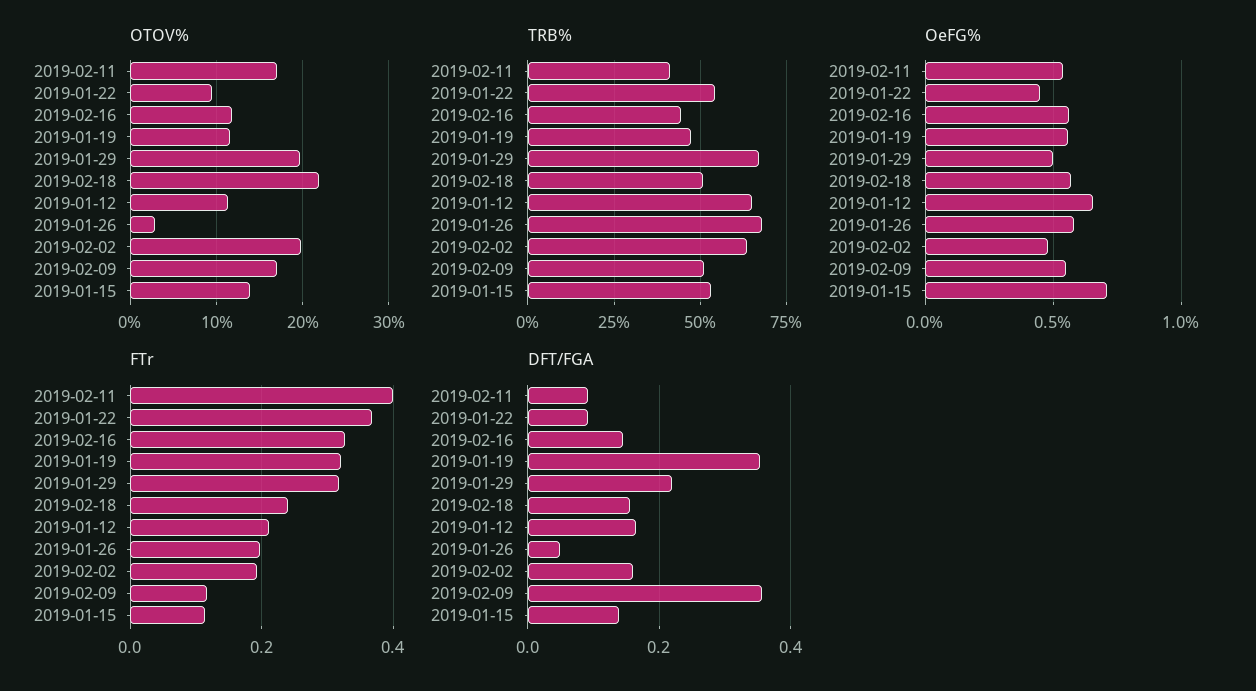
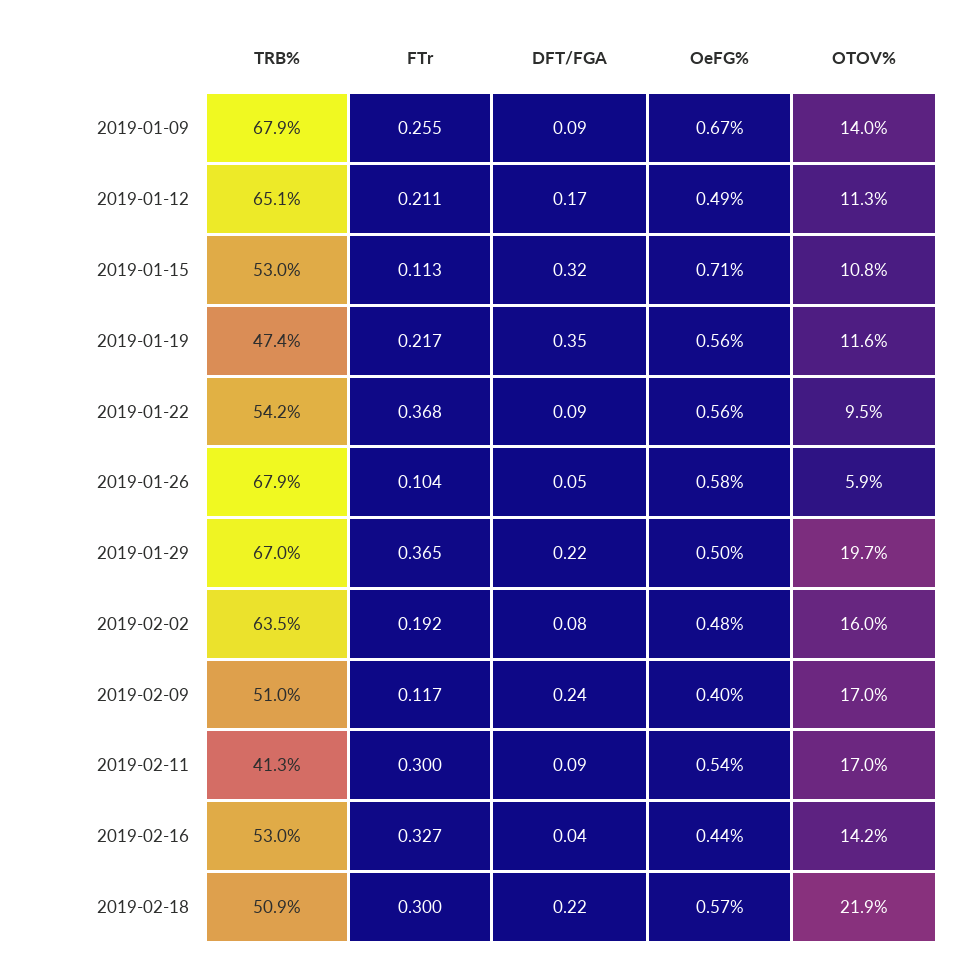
  {
    "OTOV%": {
      "2019-02-11": 17,
      "2019-01-22": 9.5,
-     "2019-02-16": 12,
+     "2019-02-16": 14.2,
      "2019-01-19": 11.6,
      "2019-01-29": 19.7,
      "2019-02-18": 21.9,
      "2019-01-12": 11.3,
-     "2019-01-26": 3,
+     "2019-01-26": 5.9,
-     "2019-02-02": 20,
+     "2019-02-02": 16,
      "2019-02-09": 17,
-     "2019-01-15": 14
+     "2019-01-15": 10.8,
+     "2019-01-09": 14
    },
    "TRB%": {
      "2019-02-11": 41.3,
      "2019-01-22": 54.2,
-     "2019-02-16": 45,
+     "2019-02-16": 53,
      "2019-01-19": 47.4,
      "2019-01-29": 67,
      "2019-02-18": 50.9,
      "2019-01-12": 65.1,
      "2019-01-26": 67.9,
      "2019-02-02": 63.5,
      "2019-02-09": 51,
-     "2019-01-15": 53
+     "2019-01-15": 53,
+     "2019-01-09": 67.9
    },
    "OeFG%": {
      "2019-02-11": 0.54,
-     "2019-01-22": 0.45,
+     "2019-01-22": 0.56,
-     "2019-02-16": 0.55,
+     "2019-02-16": 0.44,
      "2019-01-19": 0.56,
      "2019-01-29": 0.5,
      "2019-02-18": 0.57,
-     "2019-01-12": 0.65,
+     "2019-01-12": 0.49,
      "2019-01-26": 0.58,
      "2019-02-02": 0.48,
-     "2019-02-09": 0.55,
+     "2019-02-09": 0.4,
-     "2019-01-15": 0.71
+     "2019-01-15": 0.71,
+     "2019-01-09": 0.67
    },
    "FTr": {
-     "2019-02-11": 0.4,
+     "2019-02-11": 0.3,
      "2019-01-22": 0.368,
      "2019-02-16": 0.327,
-     "2019-01-19": 0.32,
+     "2019-01-19": 0.217,
-     "2019-01-29": 0.32,
+     "2019-01-29": 0.365,
-     "2019-02-18": 0.24,
+     "2019-02-18": 0.3,
      "2019-01-12": 0.211,
-     "2019-01-26": 0.2,
+     "2019-01-26": 0.104,
      "2019-02-02": 0.192,
      "2019-02-09": 0.117,
-     "2019-01-15": 0.113
+     "2019-01-15": 0.113,
+     "2019-01-09": 0.255
    },
    "DFT/FGA": {
      "2019-02-11": 0.09,
      "2019-01-22": 0.09,
-     "2019-02-16": 0.14,
+     "2019-02-16": 0.04,
      "2019-01-19": 0.35,
      "2019-01-29": 0.22,
-     "2019-02-18": 0.16,
+     "2019-02-18": 0.22,
      "2019-01-12": 0.17,
      "2019-01-26": 0.05,
-     "2019-02-02": 0.16,
+     "2019-02-02": 0.08,
-     "2019-02-09": 0.36,
+     "2019-02-09": 0.24,
-     "2019-01-15": 0.14
+     "2019-01-15": 0.32,
+     "2019-01-09": 0.09
    }
  }

